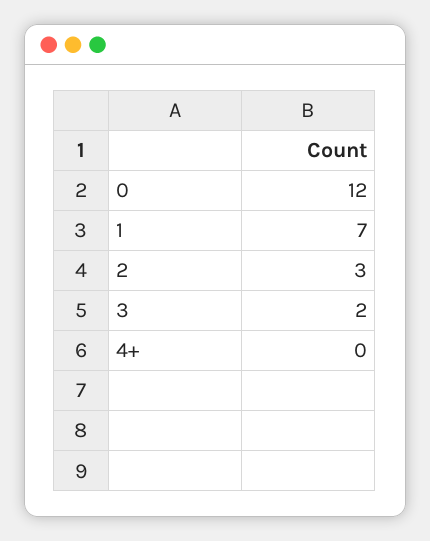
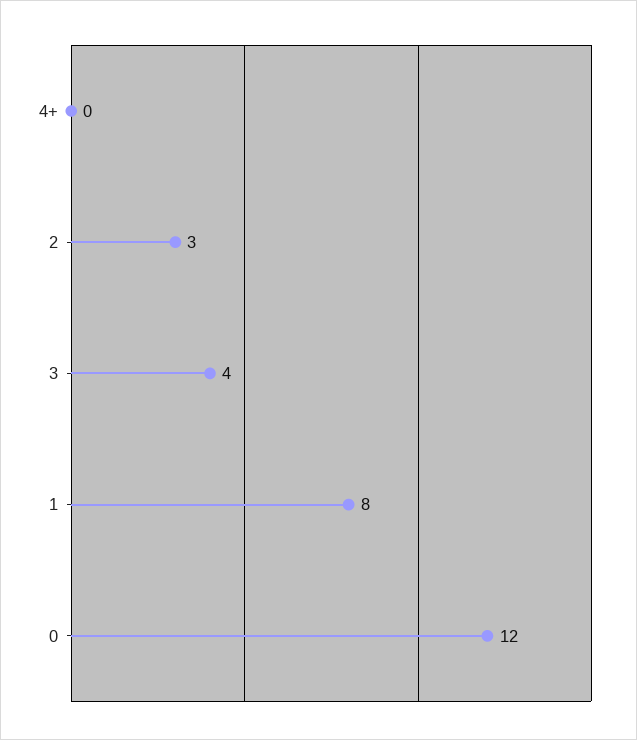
  {
    "0": 12,
-   "1": 7,
+   "1": 8,
    "2": 3,
-   "3": 2,
+   "3": 4,
    "4+": 0
  }

